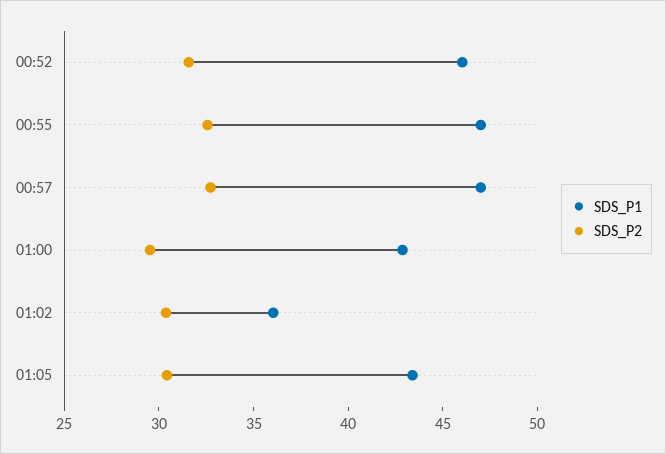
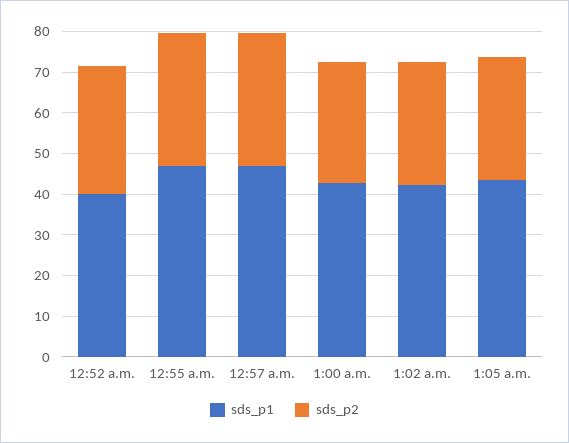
  {
    "SDS_P1": {
-     "00:52": 46,
+     "00:52": 40,
      "00:55": 47,
      "00:57": 47,
      "01:00": 43,
-     "01:02": 36,
+     "01:02": 42,
      "01:05": 43
    },
    "SDS_P2": {
      "00:52": 32,
      "00:55": 33,
      "00:57": 33,
      "01:00": 30,
      "01:02": 30,
      "01:05": 30
    }
  }

